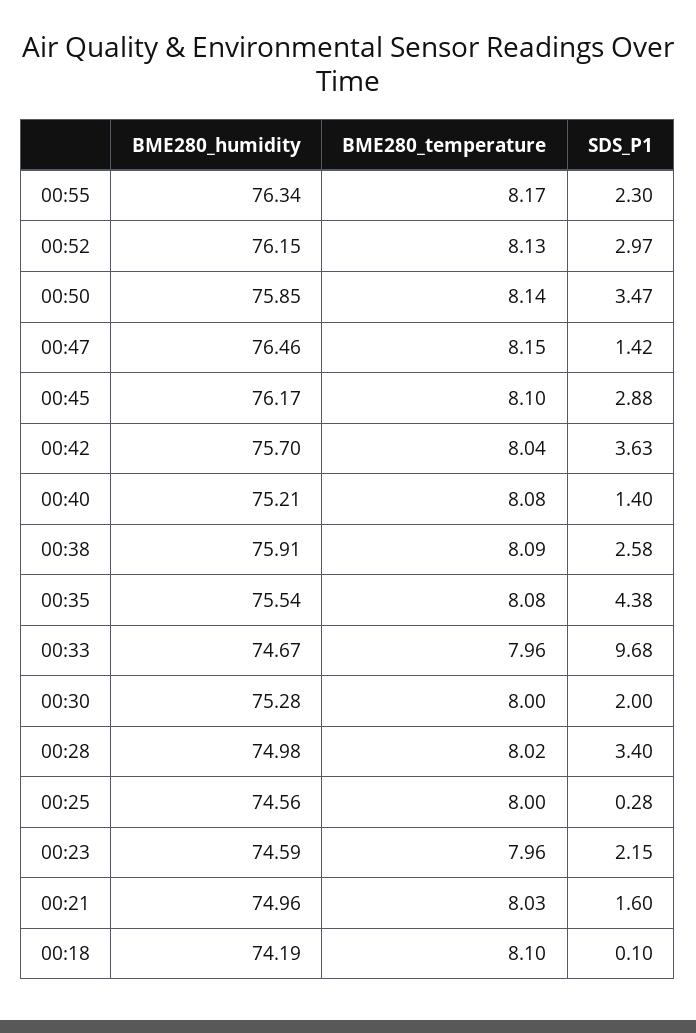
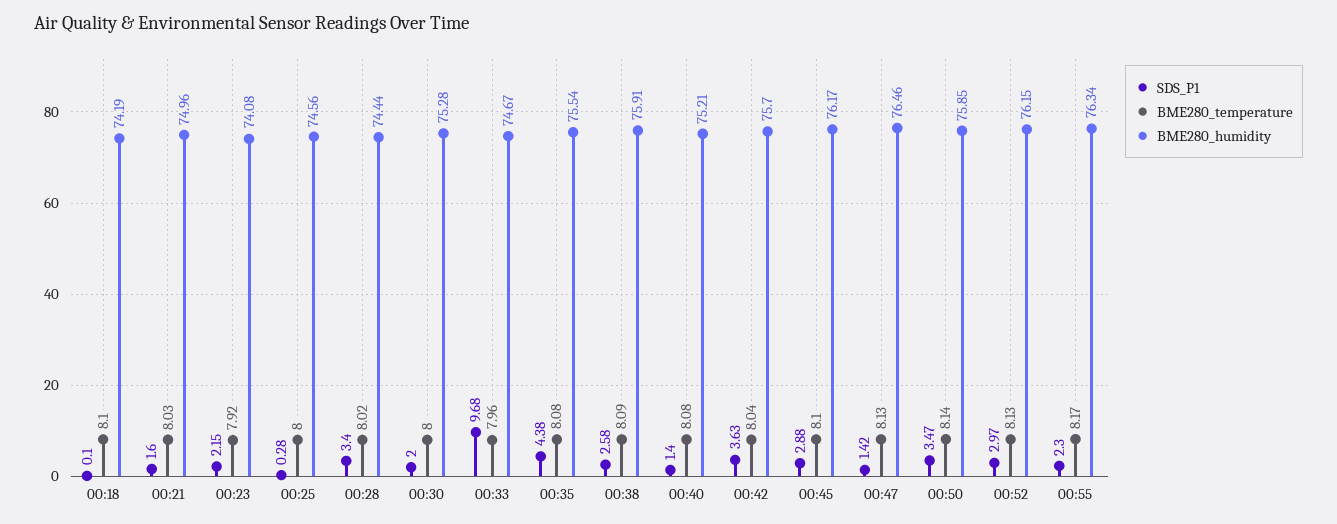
  {
    "BME280_humidity": {
      "00:55": 76.34,
      "00:52": 76.15,
      "00:50": 75.85,
      "00:47": 76.46,
      "00:45": 76.17,
      "00:42": 75.7,
      "00:40": 75.21,
      "00:38": 75.91,
      "00:35": 75.54,
      "00:33": 74.67,
      "00:30": 75.28,
-     "00:28": 74.98,
+     "00:28": 74.44,
      "00:25": 74.56,
-     "00:23": 74.59,
+     "00:23": 74.08,
      "00:21": 74.96,
      "00:18": 74.19
    },
    "BME280_temperature": {
      "00:55": 8.17,
      "00:52": 8.13,
      "00:50": 8.14,
-     "00:47": 8.15,
+     "00:47": 8.13,
      "00:45": 8.1,
      "00:42": 8.04,
      "00:40": 8.08,
      "00:38": 8.09,
      "00:35": 8.08,
      "00:33": 7.96,
      "00:30": 8,
      "00:28": 8.02,
      "00:25": 8,
-     "00:23": 7.96,
+     "00:23": 7.92,
      "00:21": 8.03,
      "00:18": 8.1
    },
    "SDS_P1": {
      "00:55": 2.3,
      "00:52": 2.97,
      "00:50": 3.47,
      "00:47": 1.42,
      "00:45": 2.88,
      "00:42": 3.63,
      "00:40": 1.4,
      "00:38": 2.58,
      "00:35": 4.38,
      "00:33": 9.68,
      "00:30": 2,
      "00:28": 3.4,
      "00:25": 0.28,
      "00:23": 2.15,
      "00:21": 1.6,
      "00:18": 0.1
    }
  }

